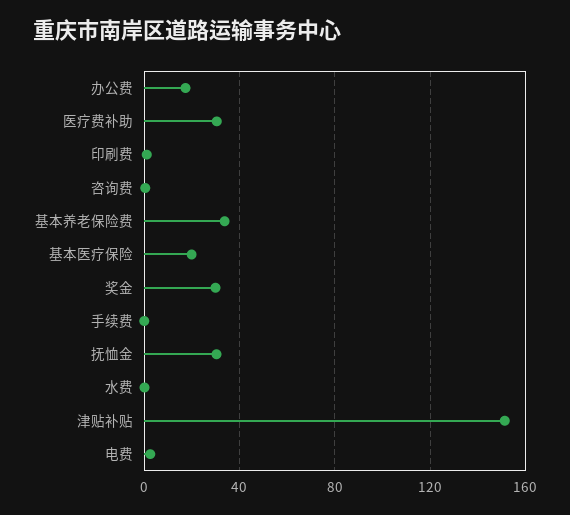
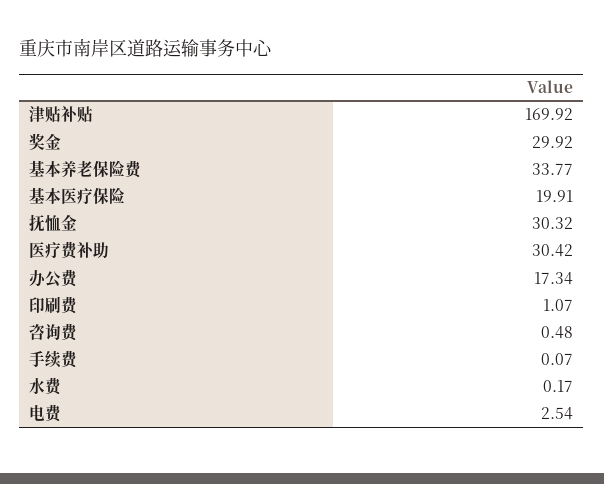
  {
    "办公费": 17.34,
    "医疗费补助": 30.42,
    "印刷费": 1.07,
    "咨询费": 0.48,
    "基本养老保险费": 33.77,
    "基本医疗保险": 19.91,
    "奖金": 29.92,
    "手续费": 0.07,
    "抚恤金": 30.32,
    "水费": 0.17,
-   "津贴补贴": 150,
+   "津贴补贴": 169.92,
    "电费": 2.54
  }

